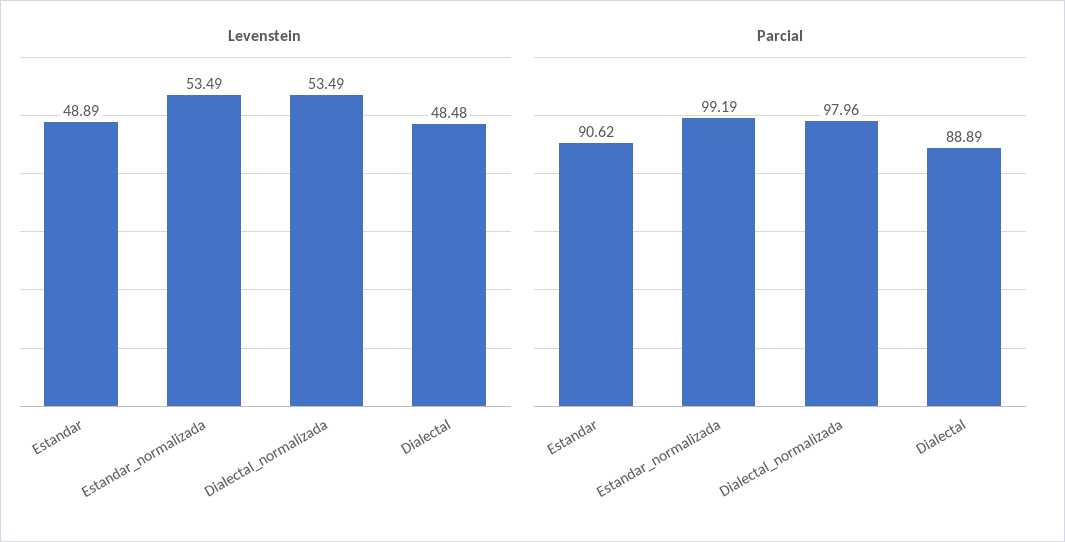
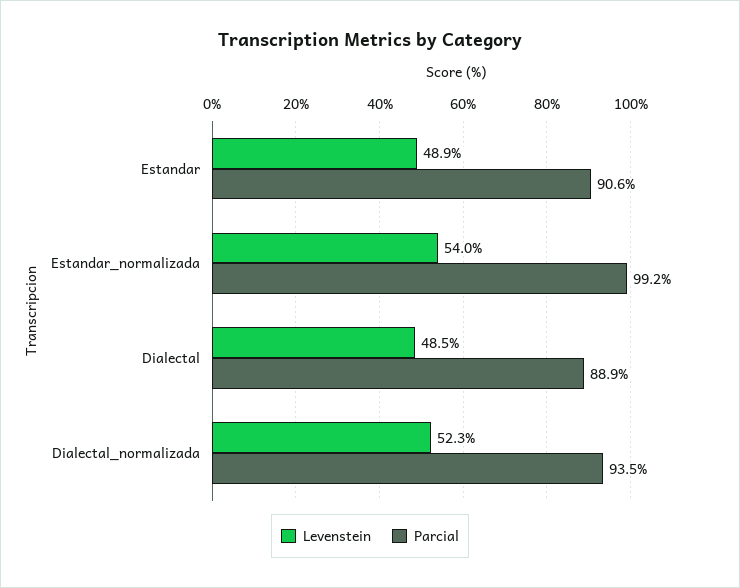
  {
    "Levenstein": {
      "Estandar": 48.89,
-     "Estandar_normalizada": 53.49,
+     "Estandar_normalizada": 54,
-     "Dialectal_normalizada": 53.49,
+     "Dialectal_normalizada": 52.3,
      "Dialectal": 48.48
    },
    "Parcial": {
      "Estandar": 90.62,
      "Estandar_normalizada": 99.19,
-     "Dialectal_normalizada": 97.96,
+     "Dialectal_normalizada": 93.5,
      "Dialectal": 88.89
    }
  }

